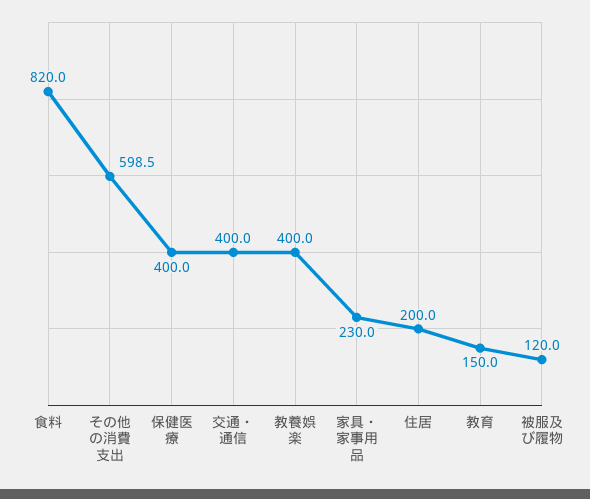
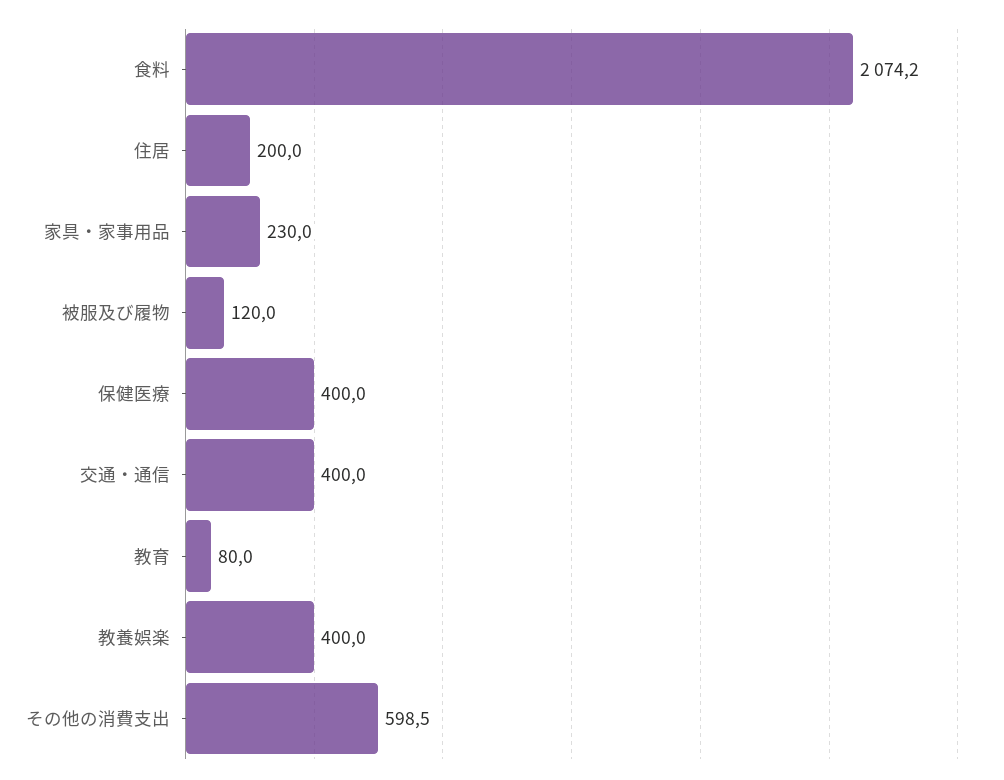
  {
-   "食料": 820,
+   "食料": 2074.2,
    "その他の消費支出": 598.5,
    "保健医療": 400,
    "交通・通信": 400,
    "教養娯楽": 400,
    "家具・家事用品": 230,
    "住居": 200,
-   "教育": 150,
+   "教育": 80,
    "被服及び履物": 120
  }

